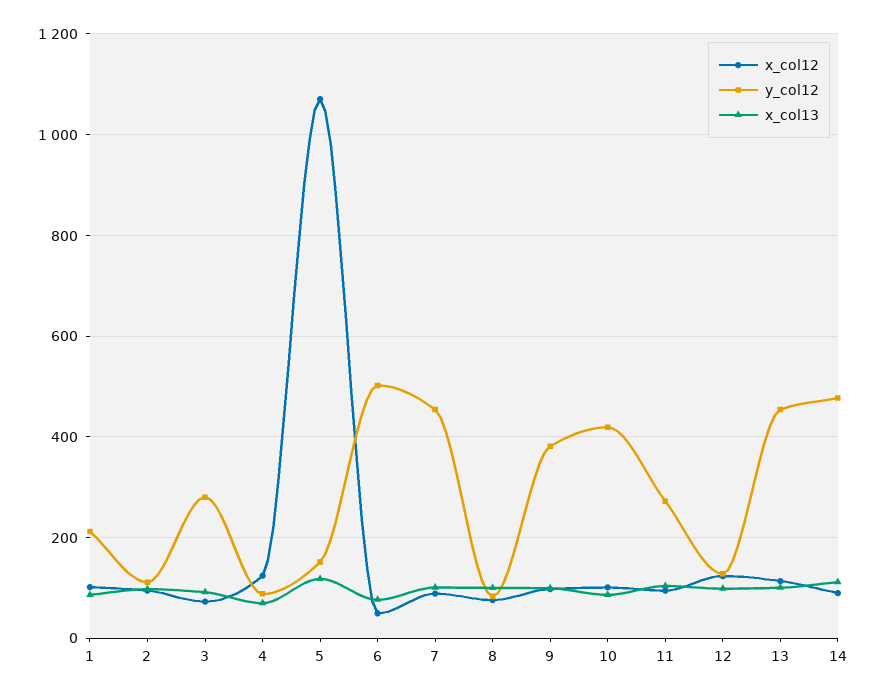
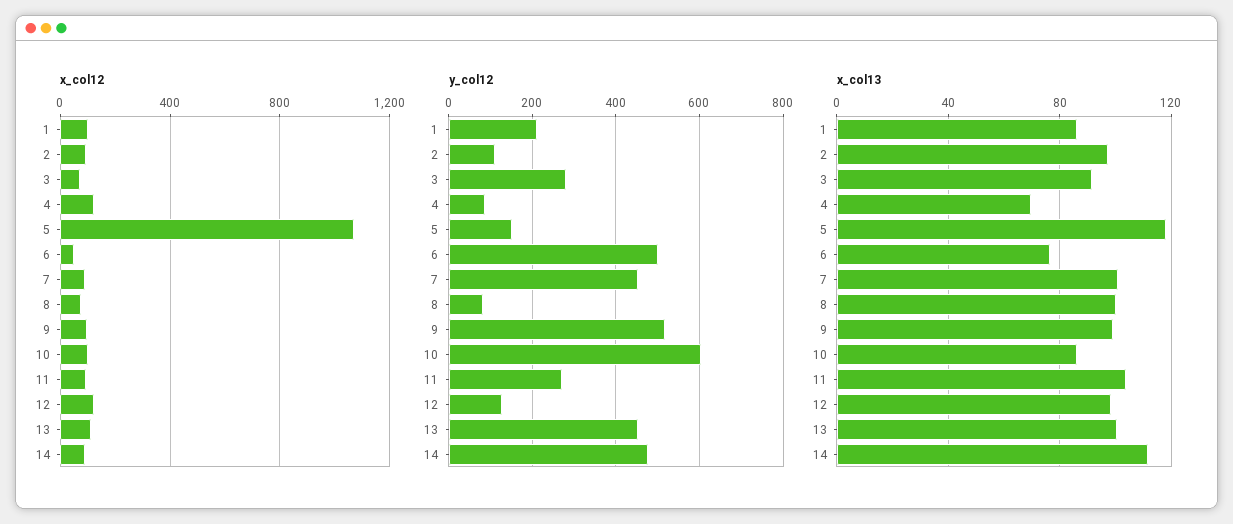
  {
    "x_col12": {
      "1": 100,
      "2": 100,
      "3": 80,
      "4": 120,
      "5": 1080,
      "6": 40,
      "7": 80,
      "8": 80,
      "9": 100,
      "10": 100,
      "11": 100,
      "12": 120,
      "13": 120,
      "14": 80
    },
    "y_col12": {
      "1": 220,
      "2": 120,
      "3": 280,
      "4": 80,
      "5": 160,
      "6": 500,
      "7": 460,
      "8": 80,
-     "9": 380,
+     "9": 520,
-     "10": 420,
+     "10": 600,
      "11": 280,
      "12": 120,
      "13": 460,
      "14": 480
    },
    "x_col13": {
      "1": 85,
      "2": 95,
      "3": 90,
      "4": 70,
      "5": 120,
      "6": 75,
      "7": 100,
      "8": 100,
      "9": 100,
      "10": 85,
      "11": 105,
      "12": 100,
      "13": 100,
      "14": 110
    }
  }

